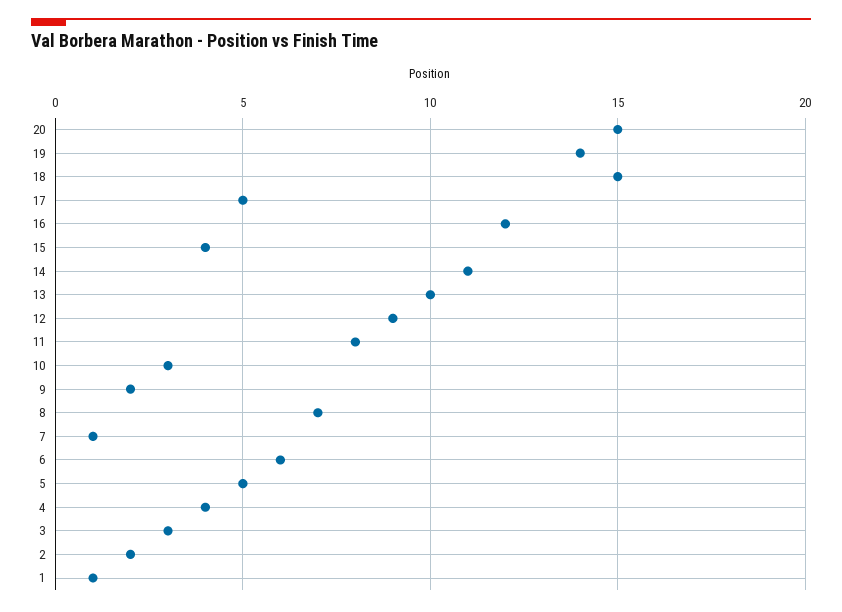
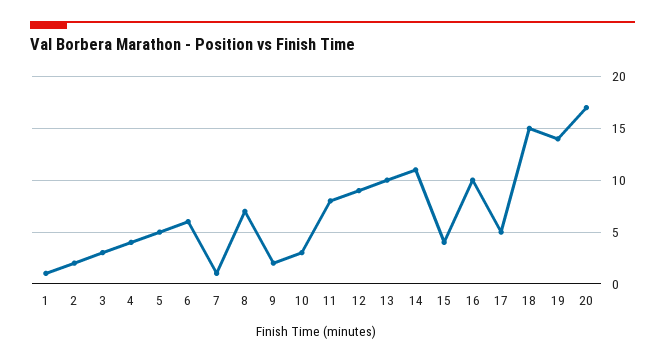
  {
-   "20": 15,
+   "20": 17,
    "19": 14,
    "18": 15,
    "17": 5,
-   "16": 12,
+   "16": 10,
    "15": 4,
    "14": 11,
    "13": 10,
    "12": 9,
    "11": 8,
    "10": 3,
    "9": 2,
    "8": 7,
    "7": 1,
    "6": 6,
    "5": 5,
    "4": 4,
    "3": 3,
    "2": 2,
    "1": 1
  }

